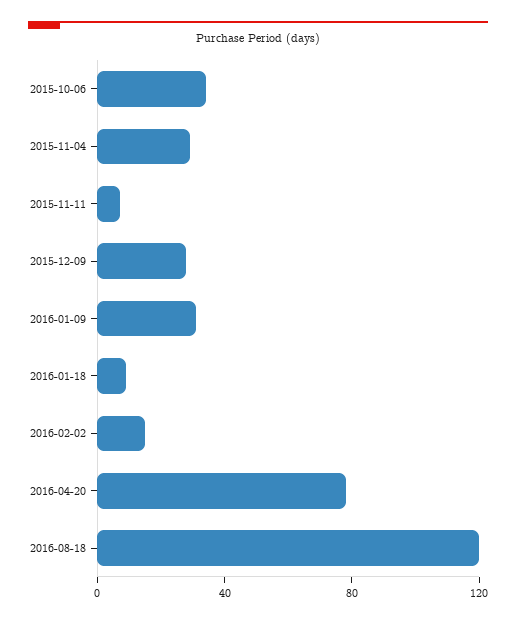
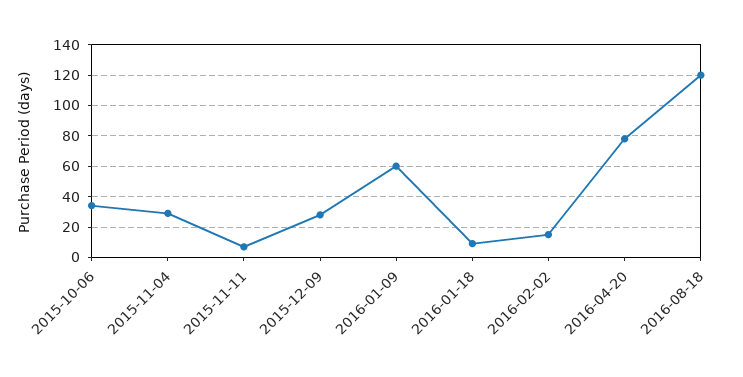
  {
    "2015-10-06": 35,
    "2015-11-04": 30,
    "2015-11-11": 5,
    "2015-12-09": 30,
-   "2016-01-09": 30,
+   "2016-01-09": 60,
    "2016-01-18": 10,
    "2016-02-02": 15,
    "2016-04-20": 80,
    "2016-08-18": 120
  }

